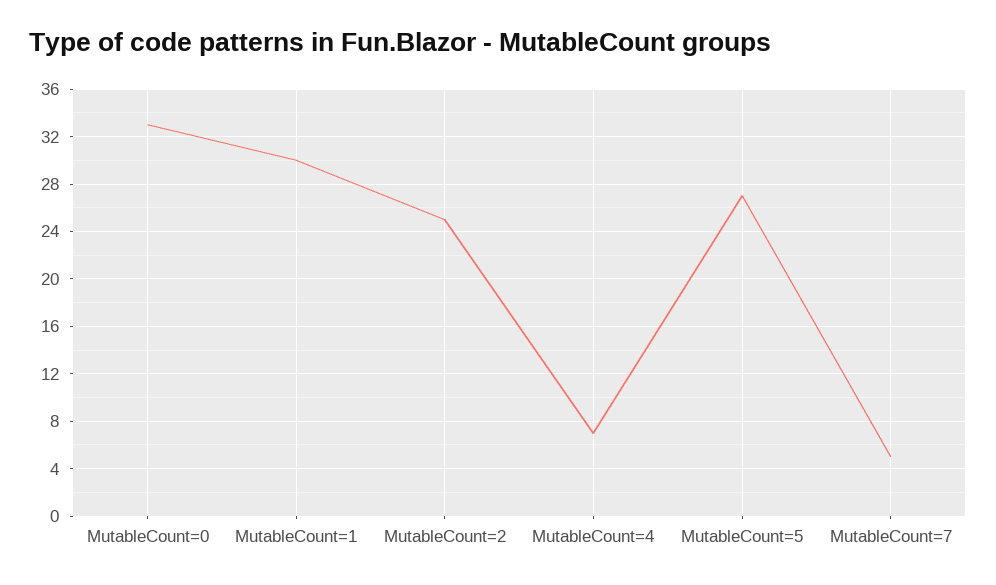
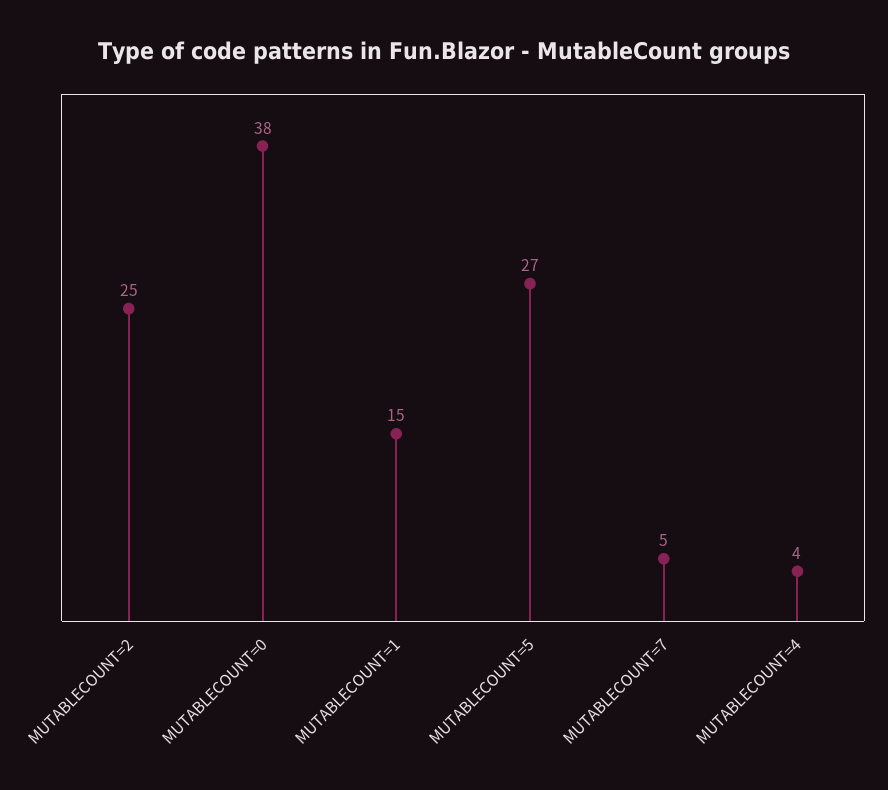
  {
-   "MutableCount=0": 33,
+   "MutableCount=0": 38,
-   "MutableCount=1": 30,
+   "MutableCount=1": 15,
    "MutableCount=2": 25,
-   "MutableCount=4": 7,
+   "MutableCount=4": 4,
    "MutableCount=5": 27,
    "MutableCount=7": 5
  }

